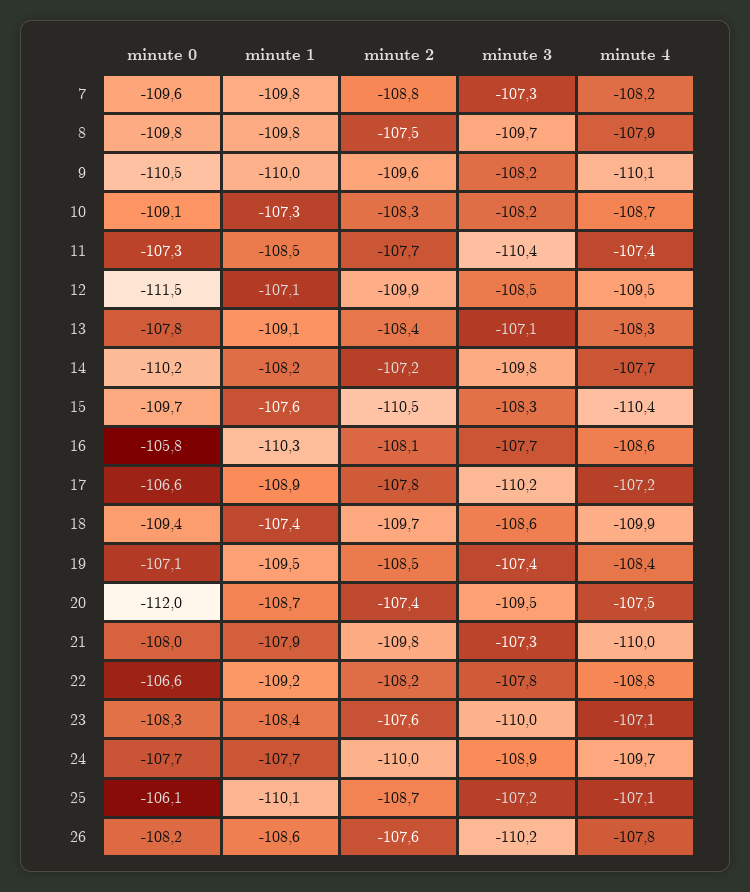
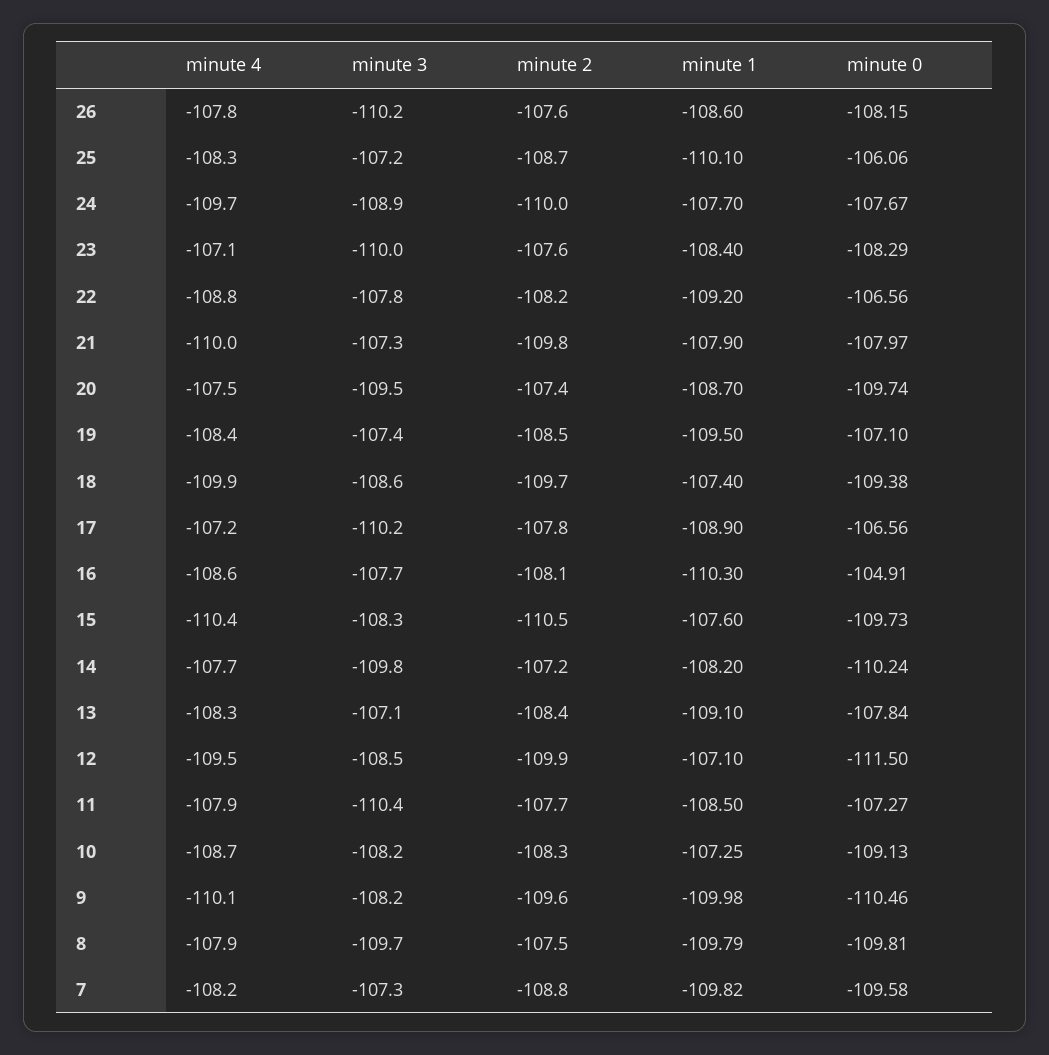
  {
    "minute 0": {
      "7": -109.58,
      "8": -109.81,
      "9": -110.46,
      "10": -109.13,
      "11": -107.27,
      "12": -111.5,
      "13": -107.84,
      "14": -110.24,
      "15": -109.73,
-     "16": -105.8,
+     "16": -104.91,
      "17": -106.56,
      "18": -109.38,
      "19": -107.1,
-     "20": -112,
+     "20": -109.74,
      "21": -107.97,
      "22": -106.56,
      "23": -108.29,
      "24": -107.67,
      "25": -106.06,
      "26": -108.15
    },
    "minute 1": {
      "7": -109.82,
      "8": -109.79,
      "9": -109.98,
      "10": -107.25,
      "11": -108.5,
      "12": -107.1,
      "13": -109.1,
      "14": -108.2,
      "15": -107.6,
      "16": -110.3,
      "17": -108.9,
      "18": -107.4,
      "19": -109.5,
      "20": -108.7,
      "21": -107.9,
      "22": -109.2,
      "23": -108.4,
      "24": -107.7,
      "25": -110.1,
      "26": -108.6
    },
    "minute 2": {
      "7": -108.8,
      "8": -107.5,
      "9": -109.6,
      "10": -108.3,
      "11": -107.7,
      "12": -109.9,
      "13": -108.4,
      "14": -107.2,
      "15": -110.5,
      "16": -108.1,
      "17": -107.8,
      "18": -109.7,
      "19": -108.5,
      "20": -107.4,
      "21": -109.8,
      "22": -108.2,
      "23": -107.6,
      "24": -110,
      "25": -108.7,
      "26": -107.6
    },
    "minute 3": {
      "7": -107.3,
      "8": -109.7,
      "9": -108.2,
      "10": -108.2,
      "11": -110.4,
      "12": -108.5,
      "13": -107.1,
      "14": -109.8,
      "15": -108.3,
      "16": -107.7,
      "17": -110.2,
      "18": -108.6,
      "19": -107.4,
      "20": -109.5,
      "21": -107.3,
      "22": -107.8,
      "23": -110,
      "24": -108.9,
      "25": -107.2,
      "26": -110.2
    },
    "minute 4": {
      "7": -108.2,
      "8": -107.9,
      "9": -110.1,
      "10": -108.7,
-     "11": -107.4,
+     "11": -107.9,
      "12": -109.5,
      "13": -108.3,
      "14": -107.7,
      "15": -110.4,
      "16": -108.6,
      "17": -107.2,
      "18": -109.9,
      "19": -108.4,
      "20": -107.5,
      "21": -110,
      "22": -108.8,
      "23": -107.1,
      "24": -109.7,
-     "25": -107.1,
+     "25": -108.3,
      "26": -107.8
    }
  }

